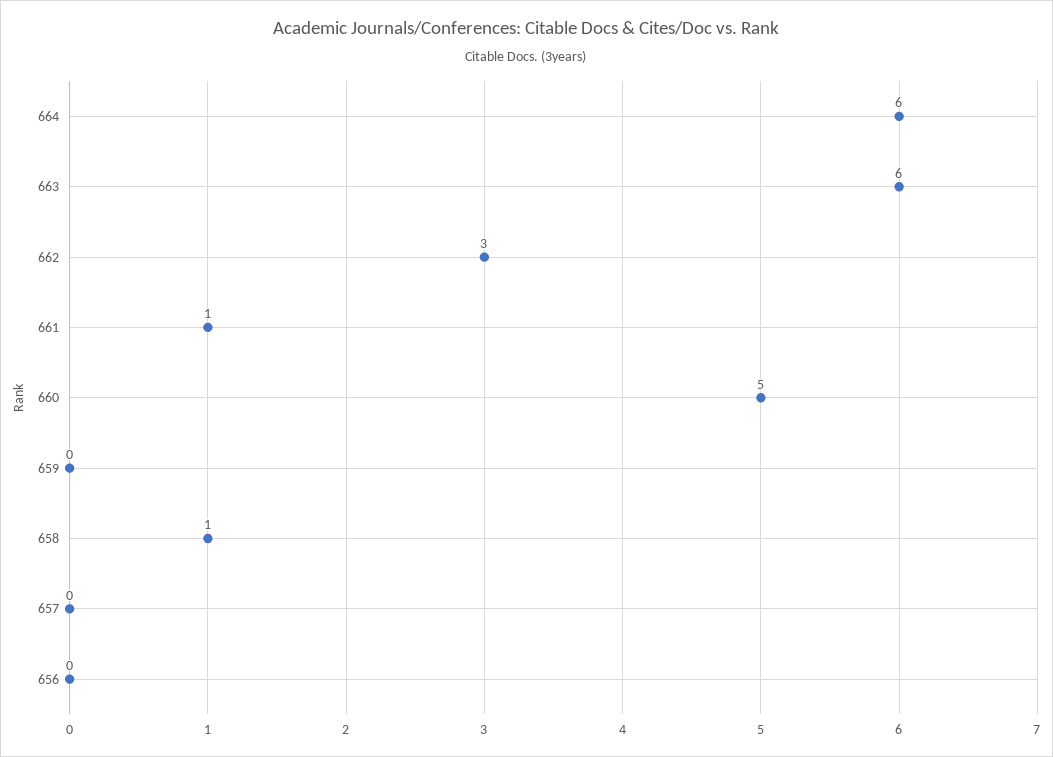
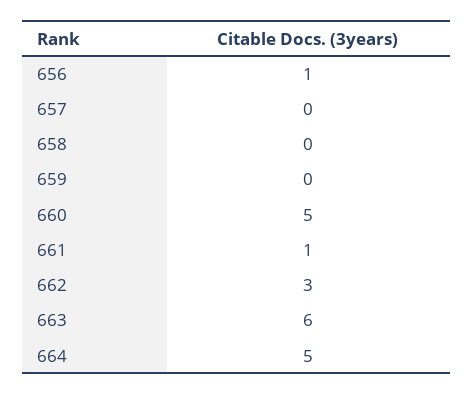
  {
-   "664": 6,
+   "664": 5,
    "663": 6,
    "662": 3,
    "661": 1,
    "660": 5,
    "659": 0,
-   "658": 1,
+   "658": 0,
    "657": 0,
-   "656": 0
+   "656": 1
  }

